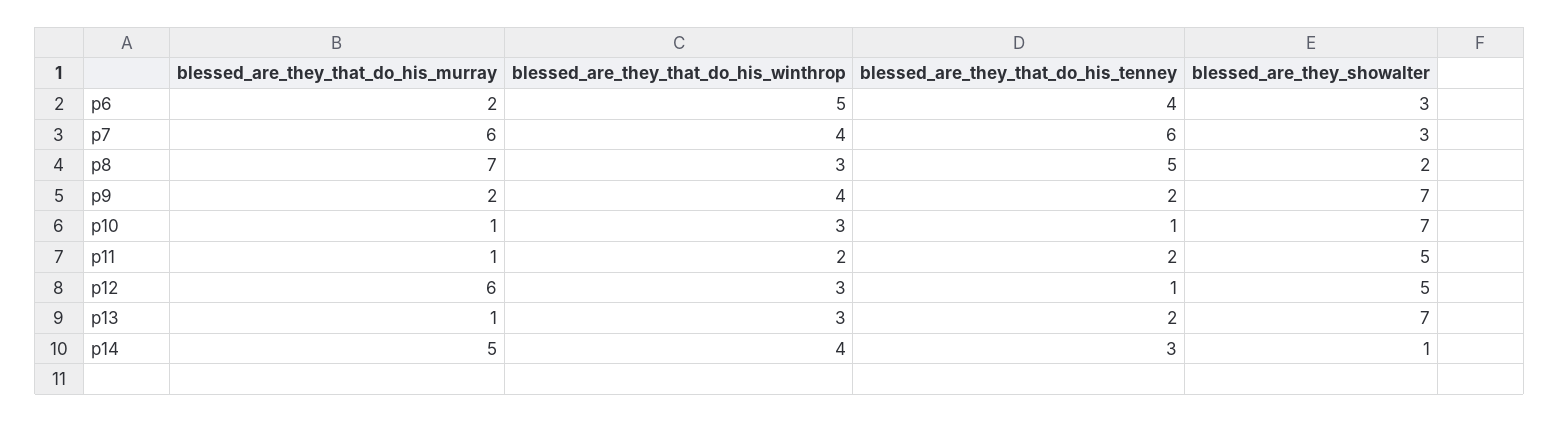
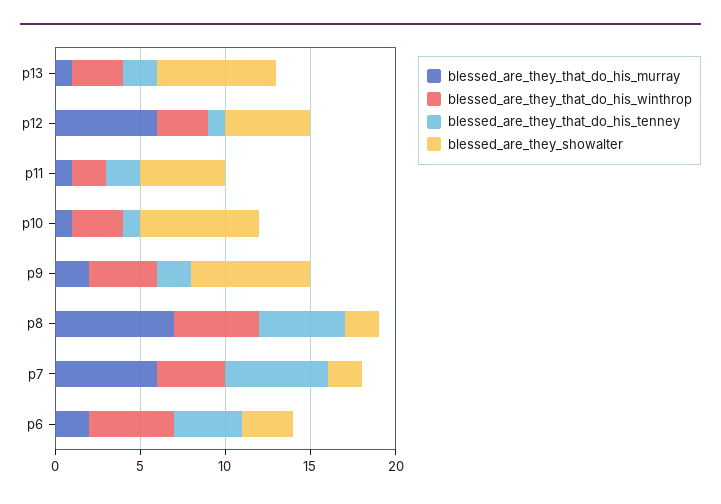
  {
    "blessed_are_they_that_do_his_murray": {
      "p6": 2,
      "p7": 6,
      "p8": 7,
      "p9": 2,
      "p10": 1,
      "p11": 1,
      "p12": 6,
-     "p13": 1,
+     "p13": 1
-     "p14": 5
    },
    "blessed_are_they_that_do_his_winthrop": {
      "p6": 5,
      "p7": 4,
-     "p8": 3,
+     "p8": 5,
      "p9": 4,
      "p10": 3,
      "p11": 2,
      "p12": 3,
-     "p13": 3,
+     "p13": 3
-     "p14": 4
    },
    "blessed_are_they_that_do_his_tenney": {
      "p6": 4,
      "p7": 6,
      "p8": 5,
      "p9": 2,
      "p10": 1,
      "p11": 2,
      "p12": 1,
-     "p13": 2,
+     "p13": 2
-     "p14": 3
    },
    "blessed_are_they_showalter": {
      "p6": 3,
-     "p7": 3,
+     "p7": 2,
      "p8": 2,
      "p9": 7,
      "p10": 7,
      "p11": 5,
      "p12": 5,
-     "p13": 7,
+     "p13": 7
-     "p14": 1
    }
  }

